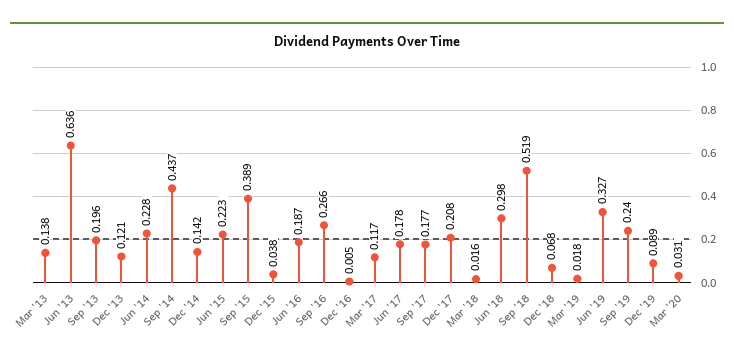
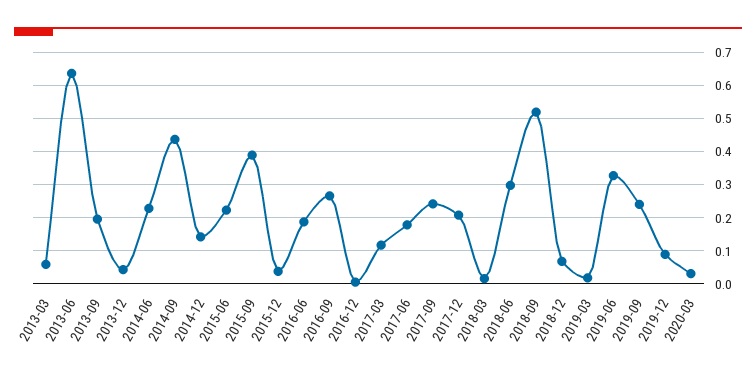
  {
-   "Mar '13": 0.138,
+   "Mar '13": 0.06,
    "Jun '13": 0.636,
    "Sep '13": 0.196,
-   "Dec '13": 0.121,
+   "Dec '13": 0.04,
    "Jun '14": 0.228,
    "Sep '14": 0.437,
    "Dec '14": 0.142,
    "Jun '15": 0.223,
    "Sep '15": 0.389,
    "Dec '15": 0.038,
    "Jun '16": 0.187,
    "Sep '16": 0.266,
    "Dec '16": 0.005,
    "Mar '17": 0.117,
    "Jun '17": 0.178,
-   "Sep '17": 0.177,
+   "Sep '17": 0.24,
    "Dec '17": 0.208,
    "Mar '18": 0.016,
    "Jun '18": 0.298,
    "Sep '18": 0.519,
    "Dec '18": 0.068,
    "Mar '19": 0.018,
    "Jun '19": 0.327,
    "Sep '19": 0.24,
    "Dec '19": 0.089,
    "Mar '20": 0.031
  }

